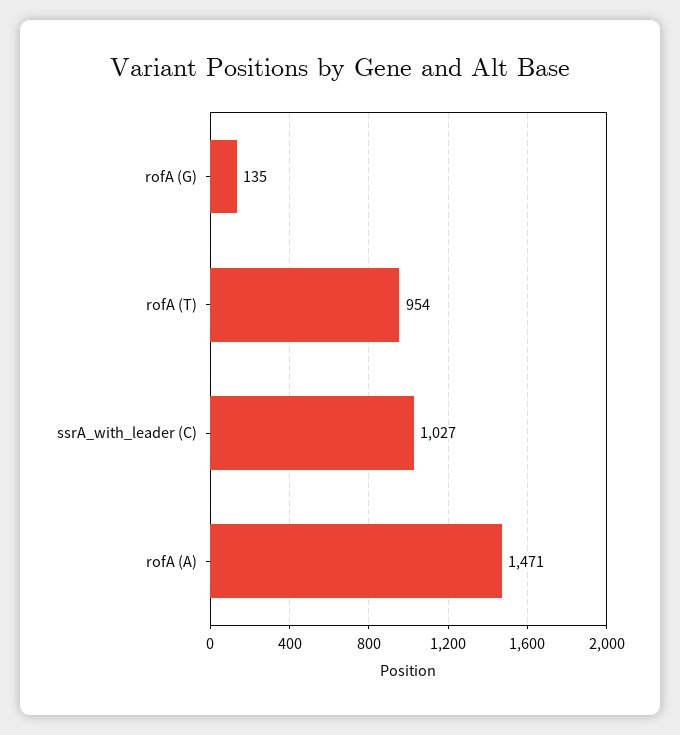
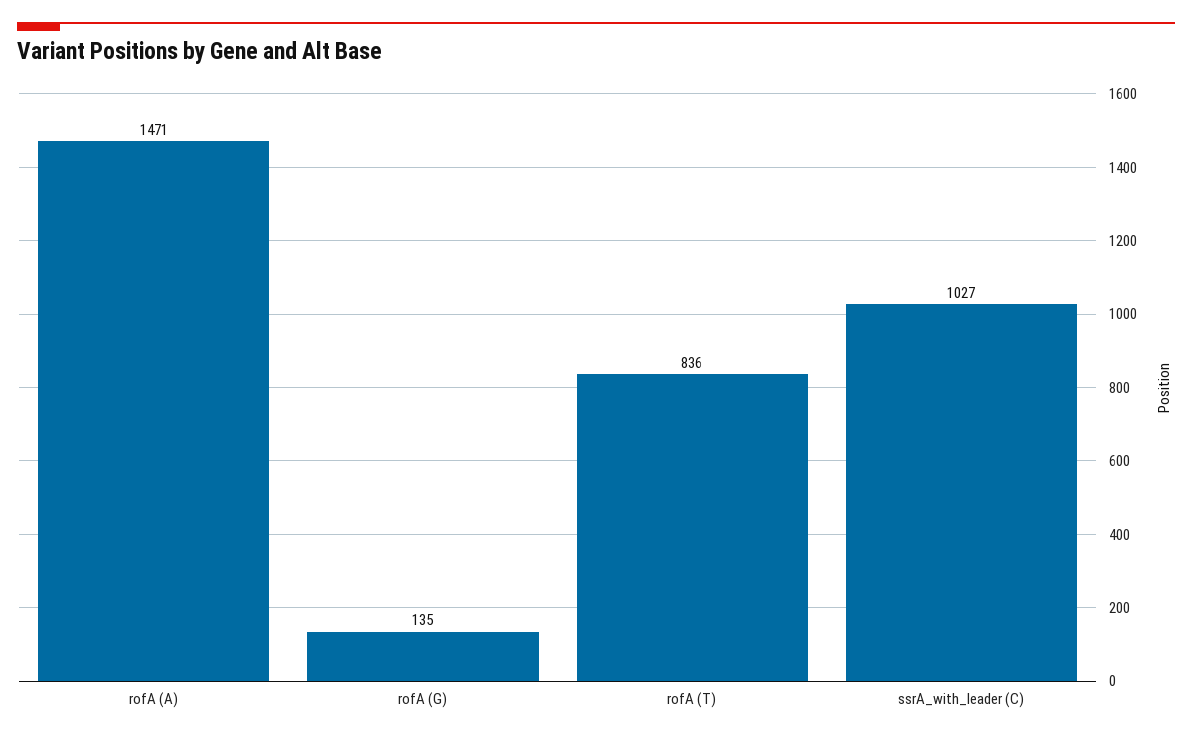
  {
    "rofA (G)": 135,
-   "rofA (T)": 954,
+   "rofA (T)": 836,
    "ssrA_with_leader (C)": 1027,
    "rofA (A)": 1471
  }

